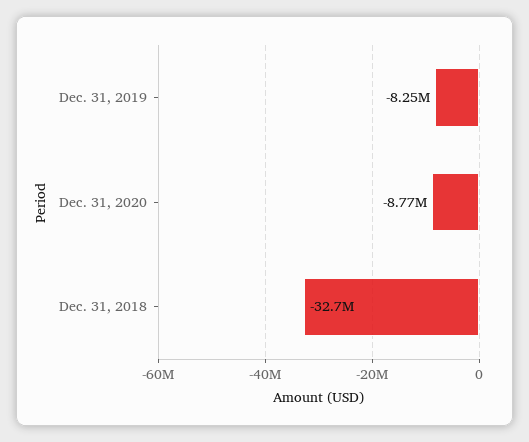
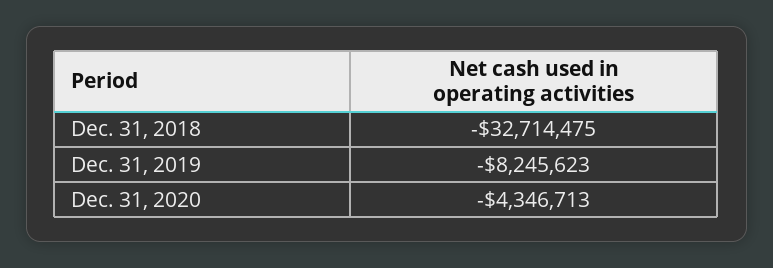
  {
    "Dec. 31, 2019": -8245623,
-   "Dec. 31, 2020": -8770000,
+   "Dec. 31, 2020": -4346713,
    "Dec. 31, 2018": -32714475
  }

